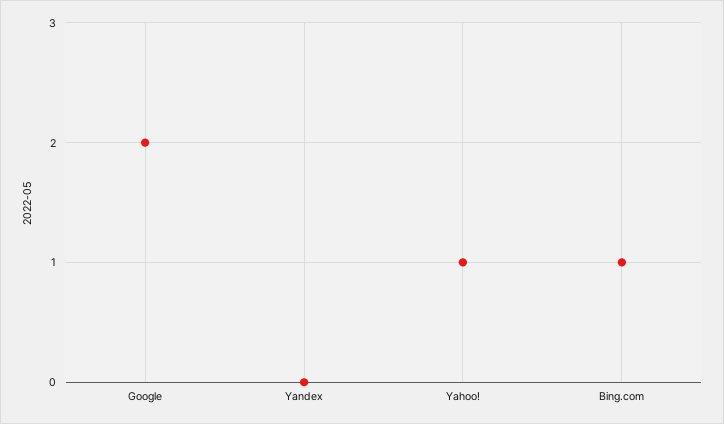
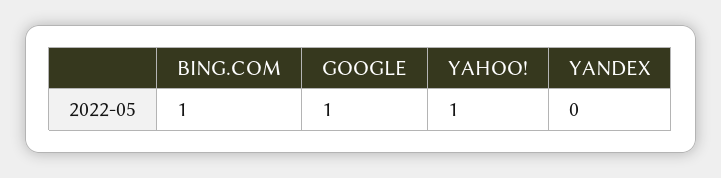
  {
-   "Google": 2,
+   "Google": 1,
    "Yandex": 0,
    "Yahoo!": 1,
    "Bing.com": 1
  }

